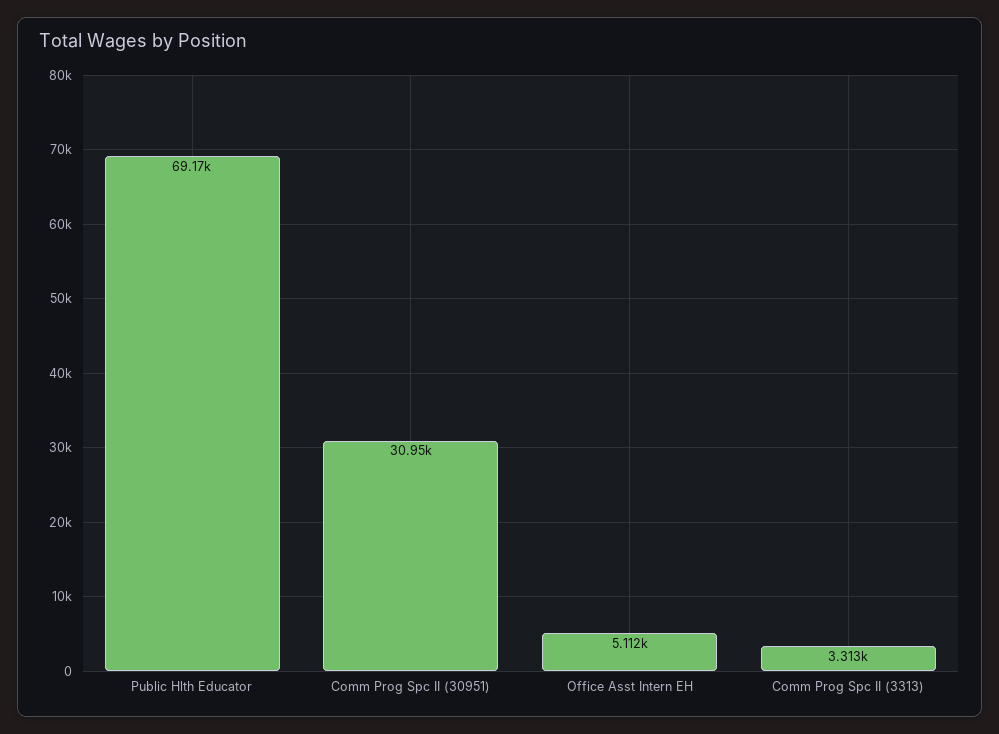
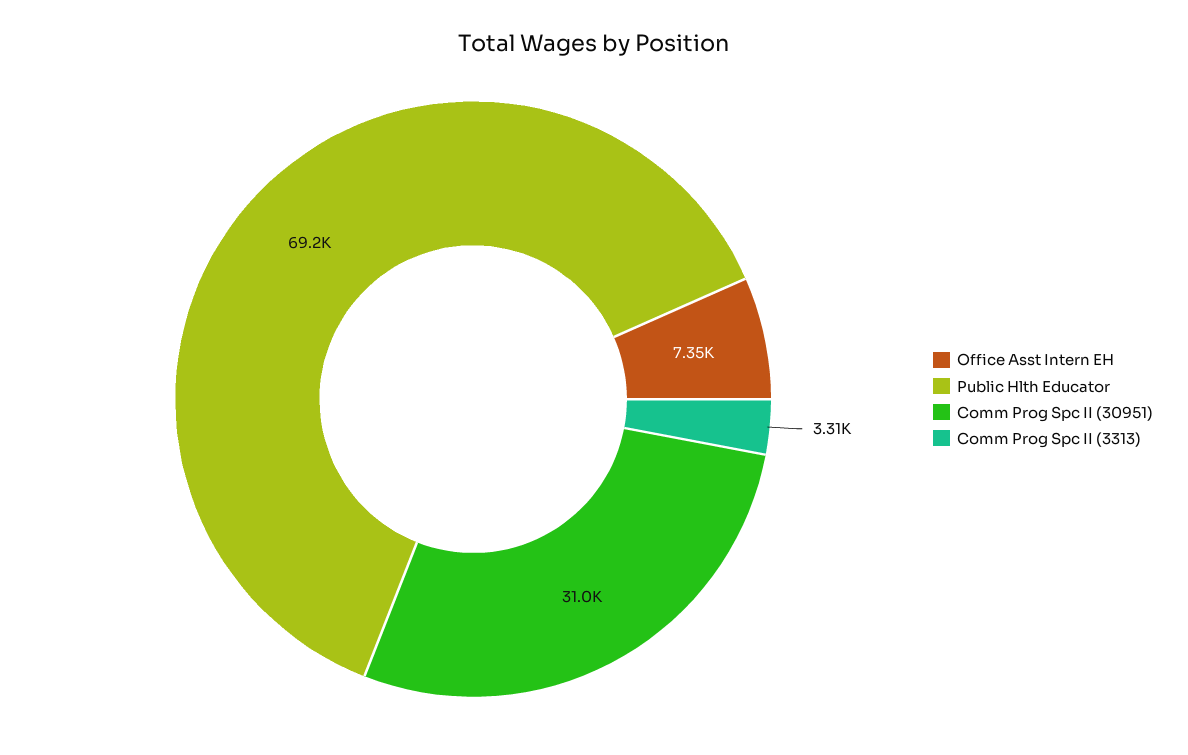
  {
    "Public Hlth Educator": 69170,
    "Comm Prog Spc II (30951)": 30950,
-   "Office Asst Intern EH": 5112,
+   "Office Asst Intern EH": 7350,
    "Comm Prog Spc II (3313)": 3313
  }

